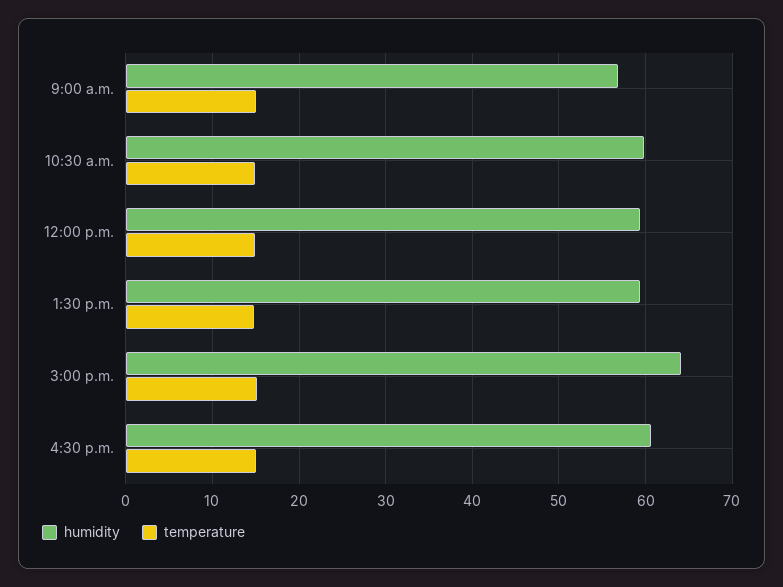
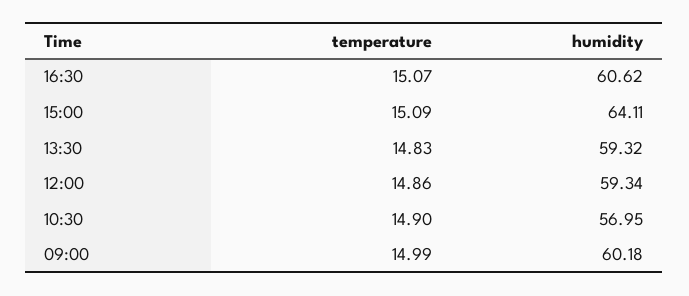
  {
    "humidity": {
-     "9:00 a.m.": 57,
+     "9:00 a.m.": 60.18,
-     "10:30 a.m.": 60,
+     "10:30 a.m.": 56.95,
      "12:00 p.m.": 59.34,
      "1:30 p.m.": 59.32,
      "3:00 p.m.": 64.11,
      "4:30 p.m.": 60.62
    },
    "temperature": {
      "9:00 a.m.": 14.99,
      "10:30 a.m.": 14.9,
      "12:00 p.m.": 14.86,
      "1:30 p.m.": 14.83,
      "3:00 p.m.": 15.09,
      "4:30 p.m.": 15.07
    }
  }

